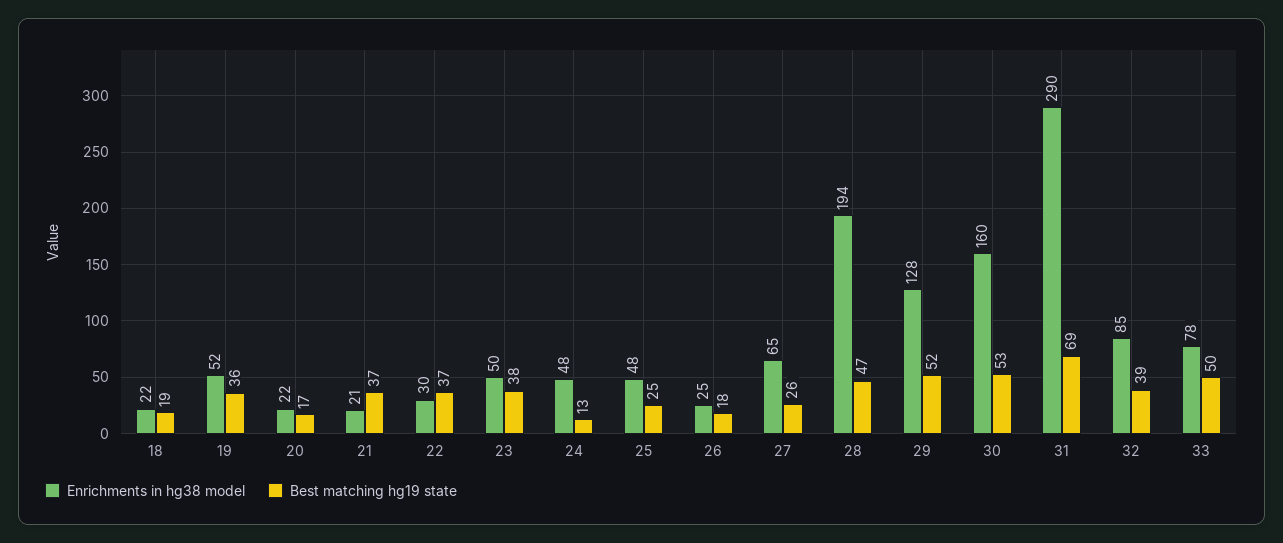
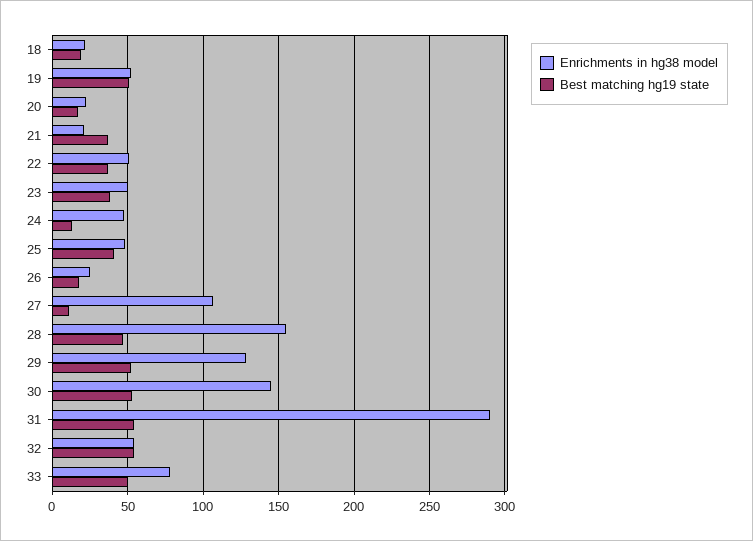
  {
    "Enrichments in hg38 model": {
      "18": 22,
      "19": 52,
      "20": 22,
      "21": 21,
-     "22": 30,
+     "22": 50,
      "23": 50,
      "24": 48,
      "25": 48,
      "26": 25,
-     "27": 65,
+     "27": 105,
-     "28": 194,
+     "28": 155,
      "29": 128,
-     "30": 160,
+     "30": 145,
      "31": 290,
-     "32": 85,
+     "32": 55,
      "33": 78
    },
    "Best matching hg19 state": {
      "18": 19,
-     "19": 36,
+     "19": 50,
      "20": 17,
      "21": 37,
      "22": 37,
      "23": 38,
      "24": 13,
-     "25": 25,
+     "25": 40,
      "26": 18,
-     "27": 26,
+     "27": 10,
      "28": 47,
      "29": 52,
      "30": 53,
-     "31": 69,
+     "31": 55,
-     "32": 39,
+     "32": 55,
      "33": 50
    }
  }

